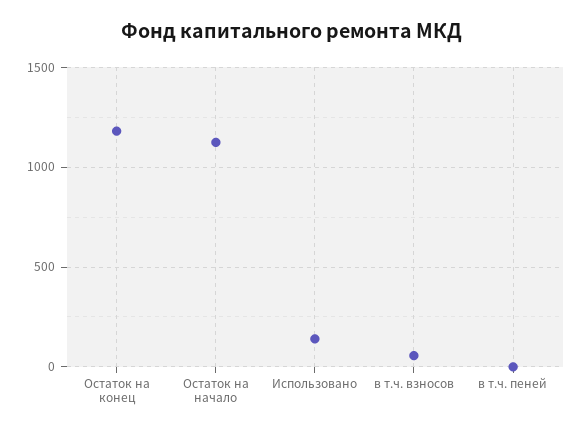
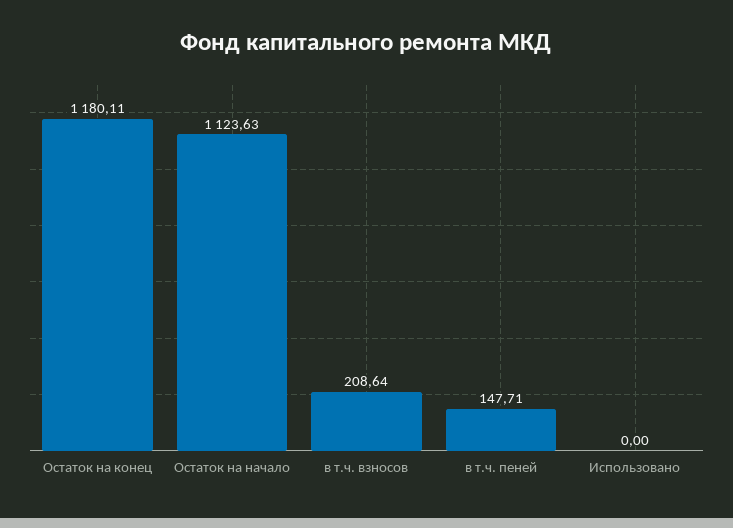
  {
    "Остаток на конец": 1180.11,
    "Остаток на начало": 1123.63,
-   "Использовано": 150,
+   "Использовано": 0,
-   "в т.ч. взносов": 50,
+   "в т.ч. взносов": 208.64,
-   "в т.ч. пеней": 0
+   "в т.ч. пеней": 147.71
  }

